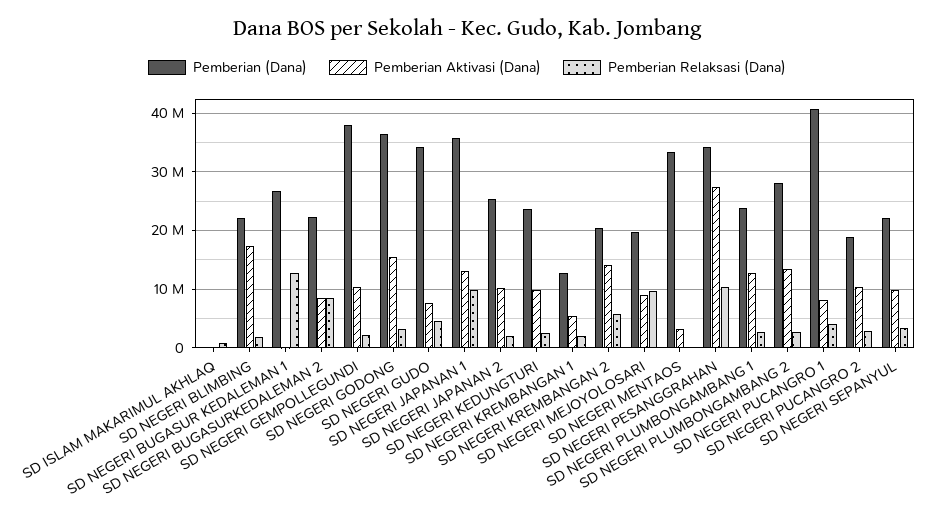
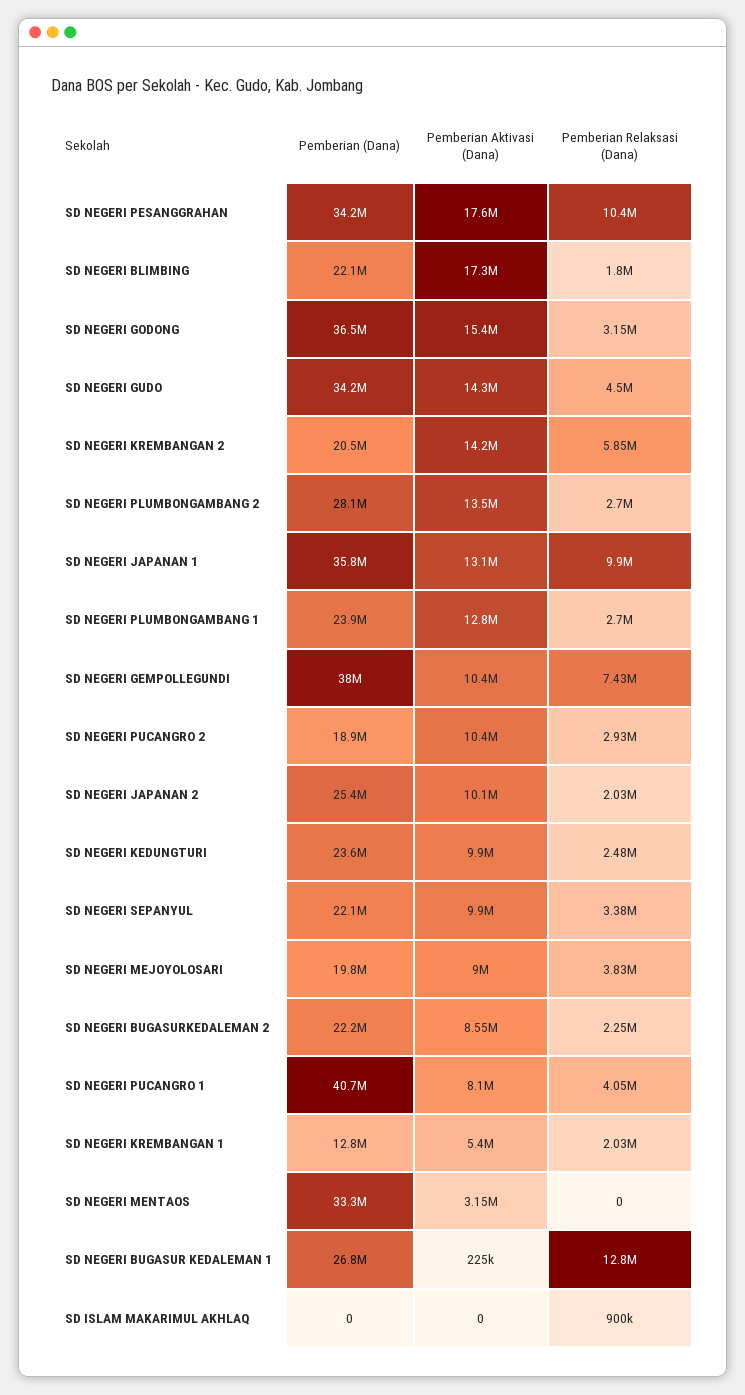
  {
    "Pemberian (Dana)": {
      "SD ISLAM MAKARIMUL AKHLAQ": 0,
      "SD NEGERI BLIMBING": 22100000,
      "SD NEGERI BUGASUR KEDALEMAN 1": 26800000,
      "SD NEGERI BUGASURKEDALEMAN 2": 22200000,
      "SD NEGERI GEMPOLLEGUNDI": 38000000,
      "SD NEGERI GODONG": 36500000,
      "SD NEGERI GUDO": 34200000,
      "SD NEGERI JAPANAN 1": 35800000,
      "SD NEGERI JAPANAN 2": 25400000,
      "SD NEGERI KEDUNGTURI": 23600000,
      "SD NEGERI KREMBANGAN 1": 12800000,
      "SD NEGERI KREMBANGAN 2": 20500000,
      "SD NEGERI MEJOYOLOSARI": 19800000,
      "SD NEGERI MENTAOS": 33300000,
      "SD NEGERI PESANGGRAHAN": 34200000,
      "SD NEGERI PLUMBONGAMBANG 1": 23900000,
      "SD NEGERI PLUMBONGAMBANG 2": 28100000,
      "SD NEGERI PUCANGRO 1": 40700000,
      "SD NEGERI PUCANGRO 2": 18900000,
      "SD NEGERI SEPANYUL": 22100000
    },
    "Pemberian Aktivasi (Dana)": {
      "SD ISLAM MAKARIMUL AKHLAQ": 0,
      "SD NEGERI BLIMBING": 17300000,
      "SD NEGERI BUGASUR KEDALEMAN 1": 225000,
      "SD NEGERI BUGASURKEDALEMAN 2": 8550000,
      "SD NEGERI GEMPOLLEGUNDI": 10400000,
      "SD NEGERI GODONG": 15400000,
-     "SD NEGERI GUDO": 8000000,
+     "SD NEGERI GUDO": 14300000,
      "SD NEGERI JAPANAN 1": 13100000,
      "SD NEGERI JAPANAN 2": 10100000,
      "SD NEGERI KEDUNGTURI": 9900000,
      "SD NEGERI KREMBANGAN 1": 5400000,
      "SD NEGERI KREMBANGAN 2": 14200000,
      "SD NEGERI MEJOYOLOSARI": 9000000,
      "SD NEGERI MENTAOS": 3150000,
-     "SD NEGERI PESANGGRAHAN": 28000000,
+     "SD NEGERI PESANGGRAHAN": 17600000,
      "SD NEGERI PLUMBONGAMBANG 1": 12800000,
      "SD NEGERI PLUMBONGAMBANG 2": 13500000,
      "SD NEGERI PUCANGRO 1": 8100000,
      "SD NEGERI PUCANGRO 2": 10400000,
      "SD NEGERI SEPANYUL": 9900000
    },
    "Pemberian Relaksasi (Dana)": {
      "SD ISLAM MAKARIMUL AKHLAQ": 900000,
      "SD NEGERI BLIMBING": 1800000,
      "SD NEGERI BUGASUR KEDALEMAN 1": 12800000,
-     "SD NEGERI BUGASURKEDALEMAN 2": 8000000,
+     "SD NEGERI BUGASURKEDALEMAN 2": 2250000,
-     "SD NEGERI GEMPOLLEGUNDI": 2000000,
+     "SD NEGERI GEMPOLLEGUNDI": 7430000,
      "SD NEGERI GODONG": 3150000,
      "SD NEGERI GUDO": 4500000,
      "SD NEGERI JAPANAN 1": 9900000,
      "SD NEGERI JAPANAN 2": 2030000,
      "SD NEGERI KEDUNGTURI": 2480000,
      "SD NEGERI KREMBANGAN 1": 2030000,
      "SD NEGERI KREMBANGAN 2": 5850000,
-     "SD NEGERI MEJOYOLOSARI": 10000000,
+     "SD NEGERI MEJOYOLOSARI": 3830000,
      "SD NEGERI MENTAOS": 0,
      "SD NEGERI PESANGGRAHAN": 10400000,
      "SD NEGERI PLUMBONGAMBANG 1": 2700000,
      "SD NEGERI PLUMBONGAMBANG 2": 2700000,
      "SD NEGERI PUCANGRO 1": 4050000,
      "SD NEGERI PUCANGRO 2": 2930000,
      "SD NEGERI SEPANYUL": 3380000
    }
  }

